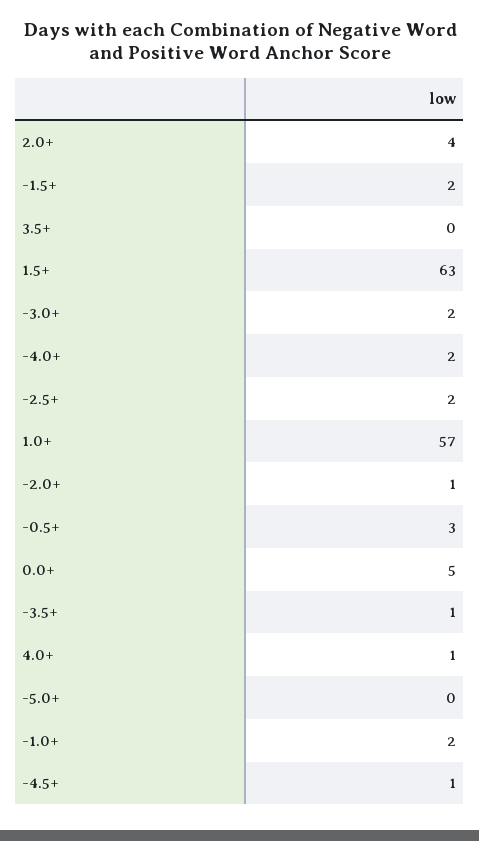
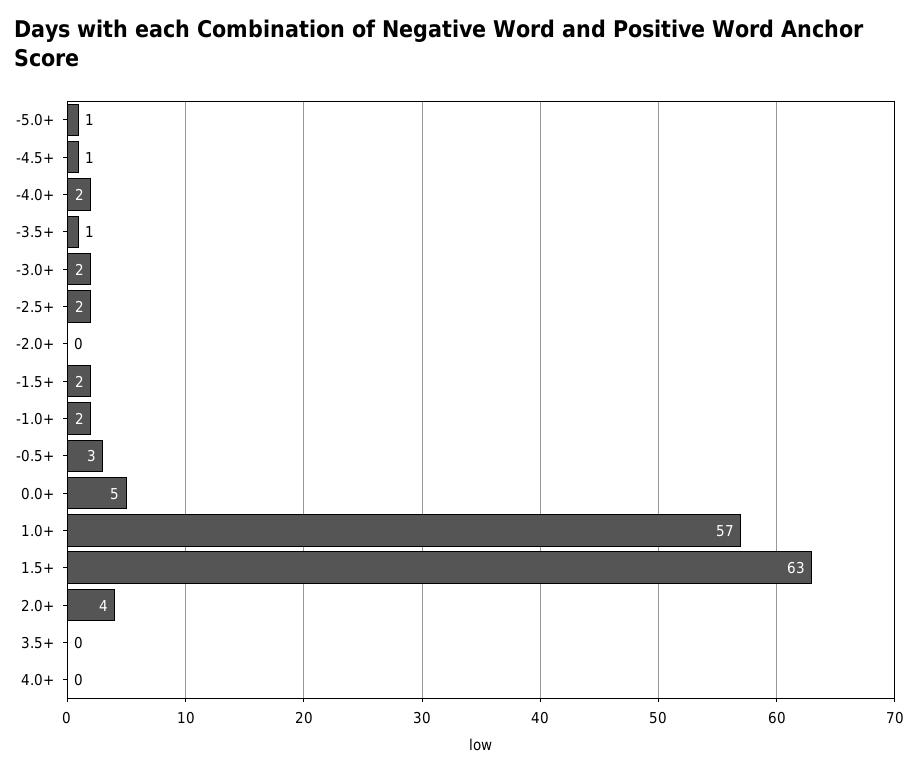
  {
    "2.0+": 4,
    "-1.5+": 2,
    "3.5+": 0,
    "1.5+": 63,
    "-3.0+": 2,
    "-4.0+": 2,
    "-2.5+": 2,
    "1.0+": 57,
-   "-2.0+": 1,
+   "-2.0+": 0,
    "-0.5+": 3,
    "0.0+": 5,
    "-3.5+": 1,
-   "4.0+": 1,
+   "4.0+": 0,
-   "-5.0+": 0,
+   "-5.0+": 1,
    "-1.0+": 2,
    "-4.5+": 1
  }

